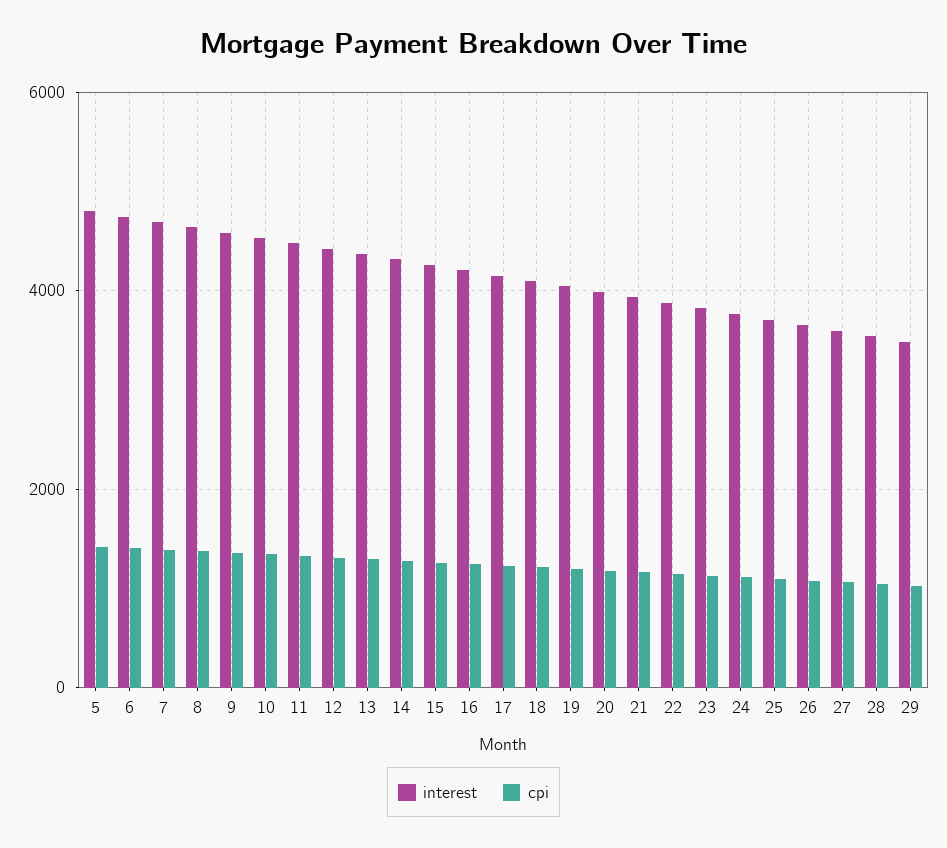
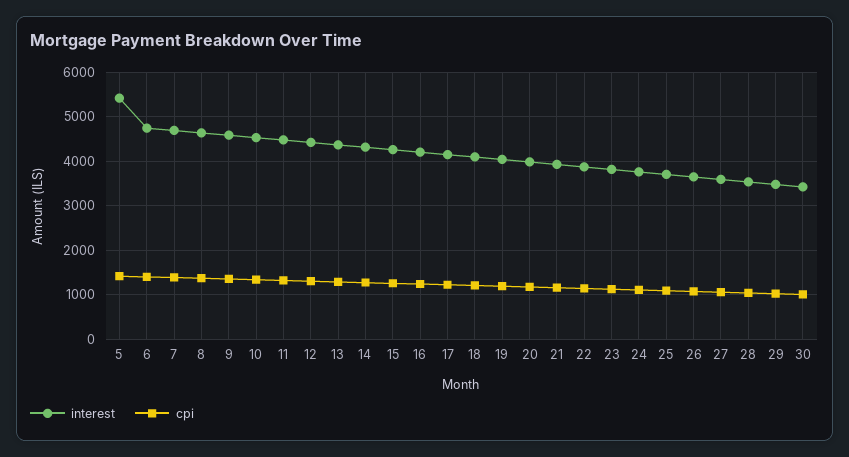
  {
    "interest": {
-     "5": 4800,
+     "5": 5400,
      "6": 4800,
      "7": 4600,
      "8": 4600,
      "9": 4600,
      "10": 4600,
      "11": 4400,
      "12": 4400,
      "13": 4400,
      "14": 4400,
      "15": 4200,
      "16": 4200,
      "17": 4200,
      "18": 4000,
      "19": 4000,
      "20": 4000,
      "21": 4000,
      "22": 3800,
      "23": 3800,
      "24": 3800,
      "25": 3800,
      "26": 3600,
      "27": 3600,
      "28": 3600,
-     "29": 3400
+     "29": 3400,
+     "30": 3400
    },
    "cpi": {
      "5": 1400,
      "6": 1400,
      "7": 1400,
      "8": 1400,
      "9": 1400,
      "10": 1400,
      "11": 1400,
      "12": 1400,
      "13": 1200,
      "14": 1200,
      "15": 1200,
      "16": 1200,
      "17": 1200,
      "18": 1200,
      "19": 1200,
      "20": 1200,
      "21": 1200,
      "22": 1200,
      "23": 1200,
      "24": 1200,
      "25": 1000,
      "26": 1000,
      "27": 1000,
      "28": 1000,
-     "29": 1000
+     "29": 1000,
+     "30": 1000
    }
  }

